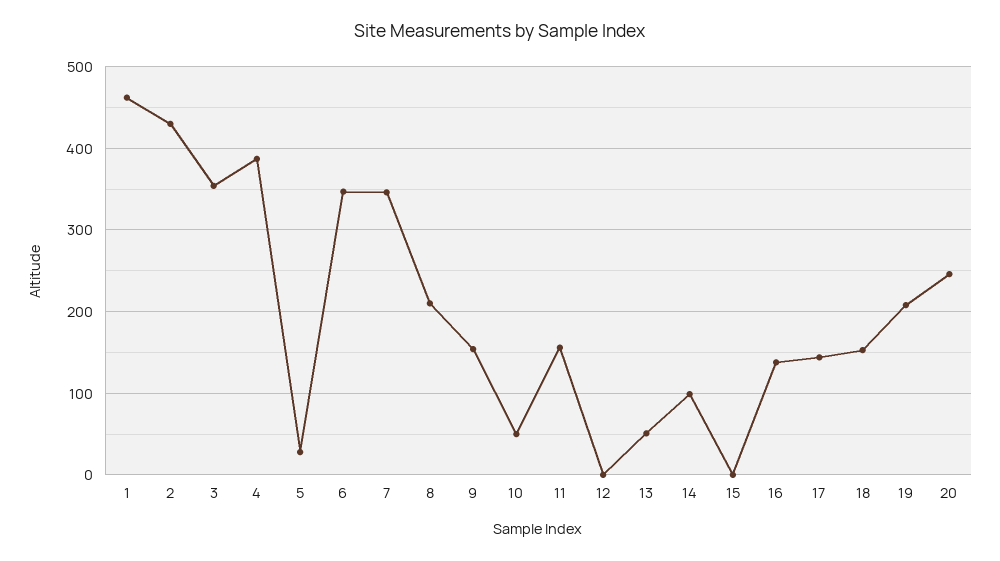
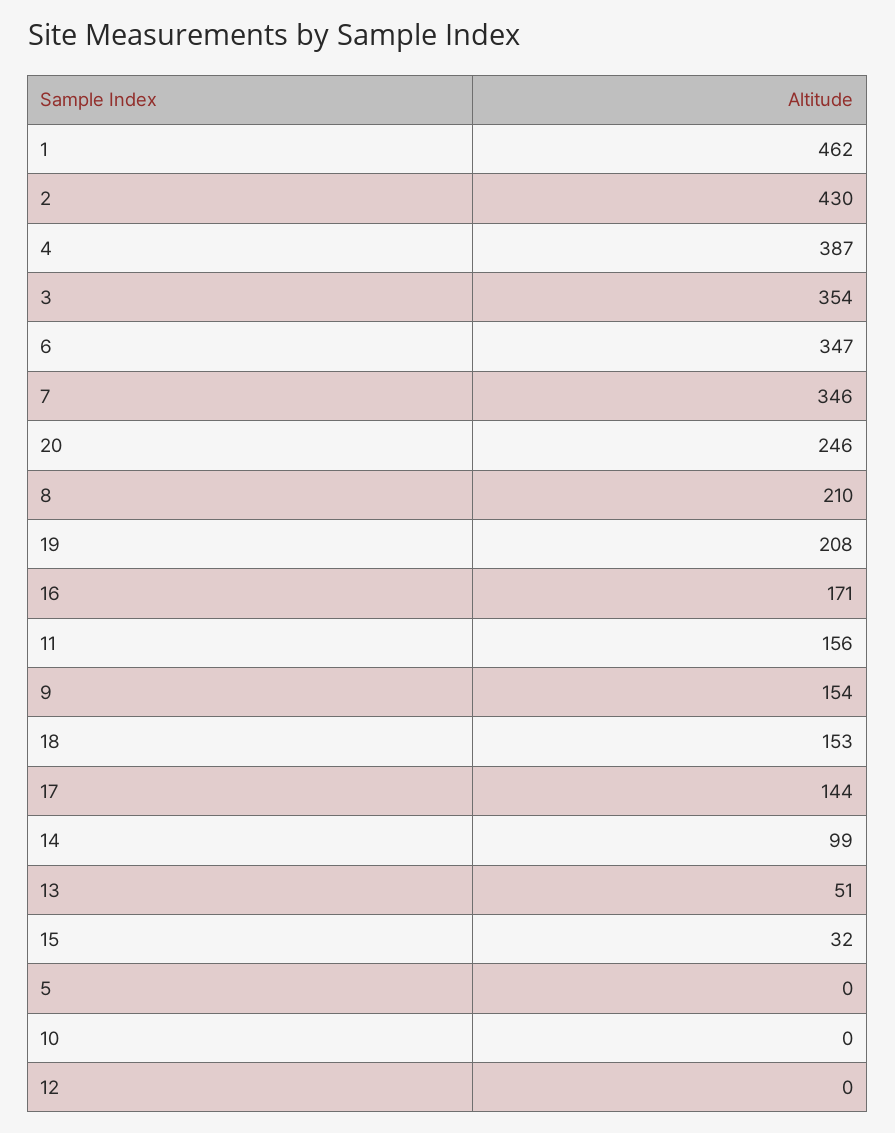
  {
    "1": 462,
    "2": 430,
    "3": 354,
    "4": 387,
-   "5": 30,
+   "5": 0,
    "6": 347,
    "7": 346,
    "8": 210,
    "9": 154,
-   "10": 50,
+   "10": 0,
    "11": 156,
    "12": 0,
    "13": 51,
    "14": 99,
-   "15": 0,
+   "15": 32,
-   "16": 140,
+   "16": 171,
    "17": 144,
    "18": 153,
    "19": 208,
    "20": 246
  }

